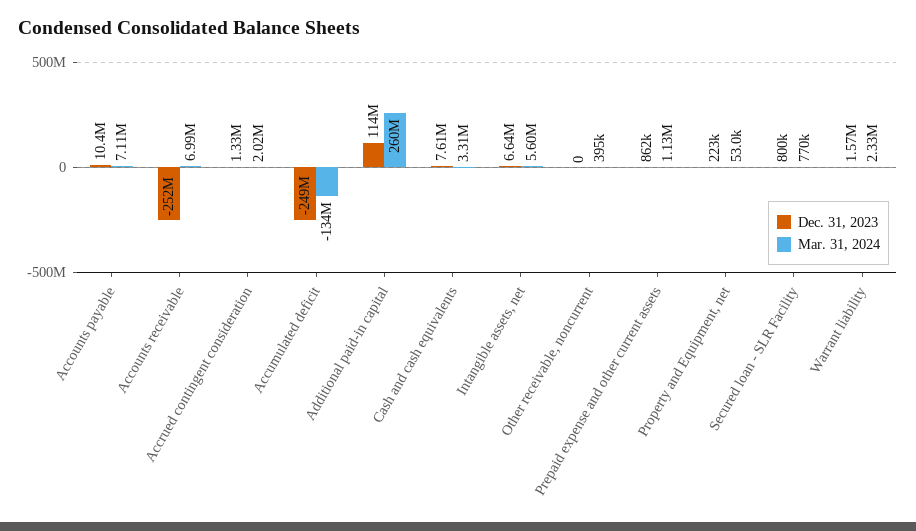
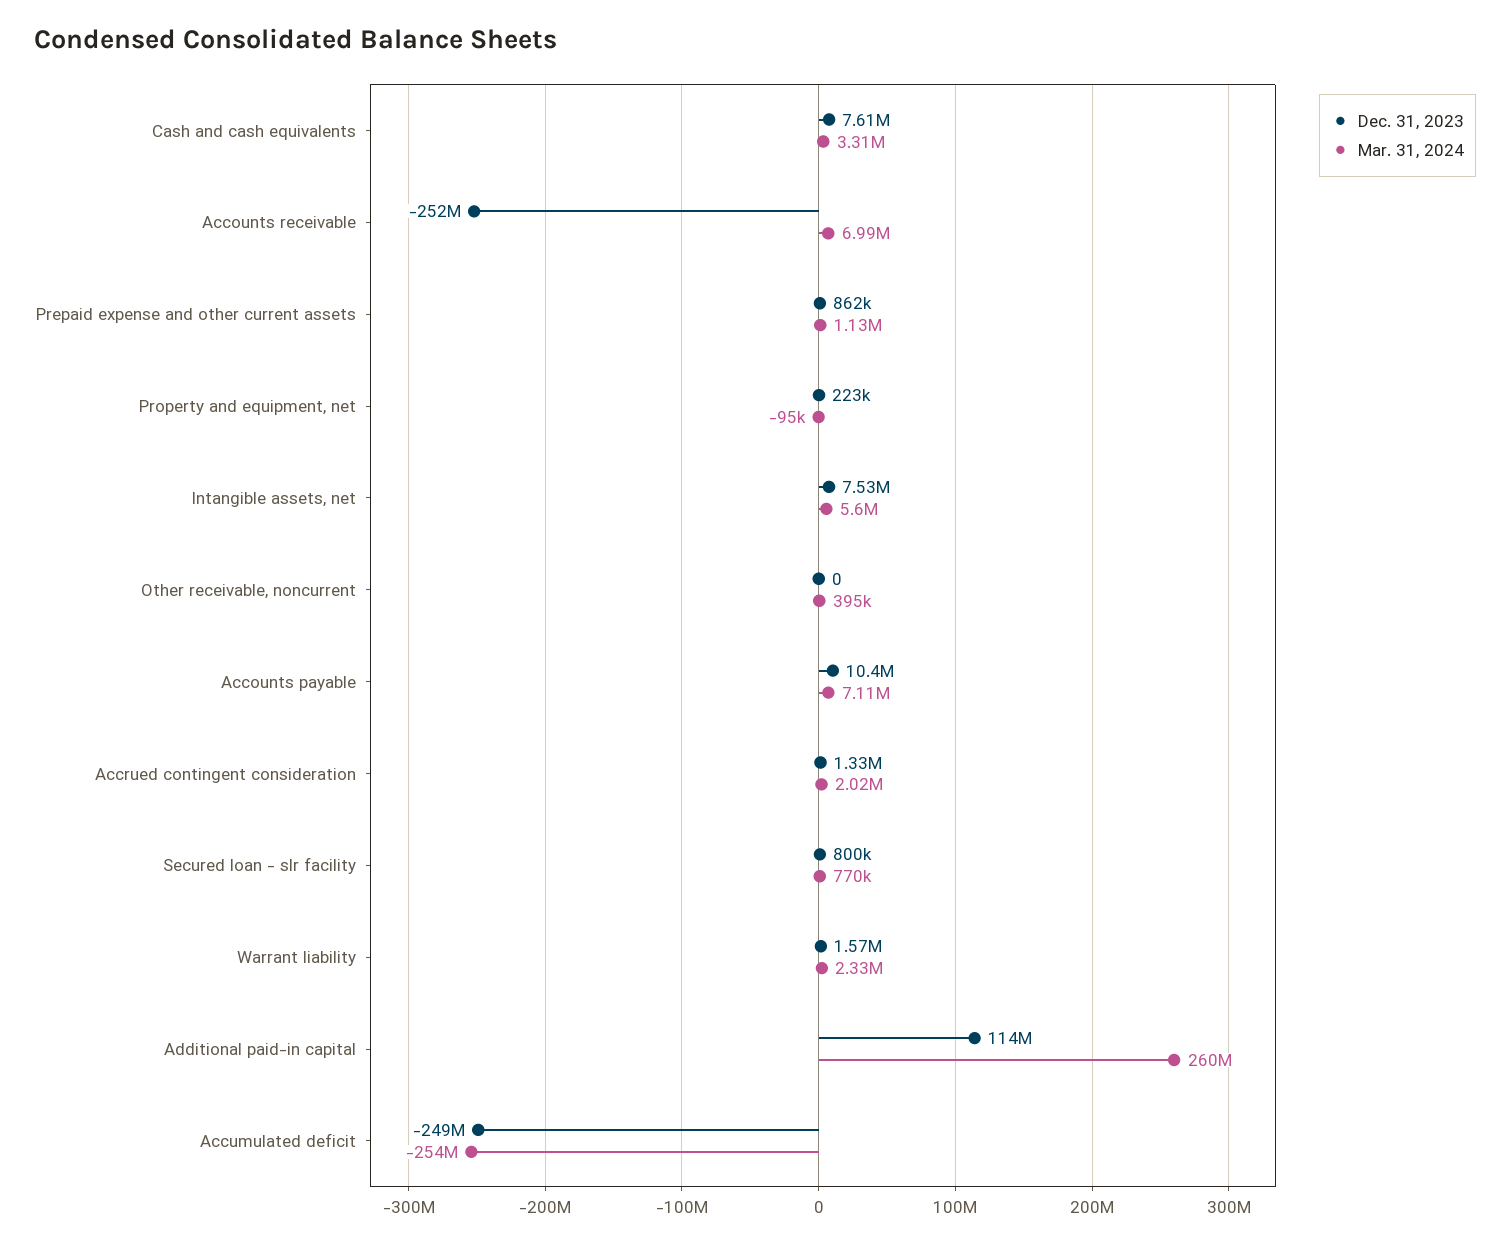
  {
    "Dec. 31, 2023": {
      "Accounts payable": 10400000,
      "Accounts receivable": -252000000,
      "Accrued contingent consideration": 1330000,
      "Accumulated deficit": -249000000,
      "Additional paid-in capital": 114000000,
      "Cash and cash equivalents": 7610000,
-     "Intangible assets, net": 6640000,
+     "Intangible assets, net": 7530000,
      "Other receivable, noncurrent": 0,
      "Prepaid expense and other current assets": 862000,
      "Property and Equipment, net": 223000,
      "Secured loan - SLR Facility": 800000,
      "Warrant liability": 1570000
    },
    "Mar. 31, 2024": {
      "Accounts payable": 7110000,
      "Accounts receivable": 6990000,
      "Accrued contingent consideration": 2020000,
-     "Accumulated deficit": -134000000,
+     "Accumulated deficit": -254000000,
      "Additional paid-in capital": 260000000,
      "Cash and cash equivalents": 3310000,
      "Intangible assets, net": 5600000,
      "Other receivable, noncurrent": 395000,
      "Prepaid expense and other current assets": 1130000,
-     "Property and Equipment, net": 53000,
+     "Property and Equipment, net": -95000,
      "Secured loan - SLR Facility": 770000,
      "Warrant liability": 2330000
    }
  }

